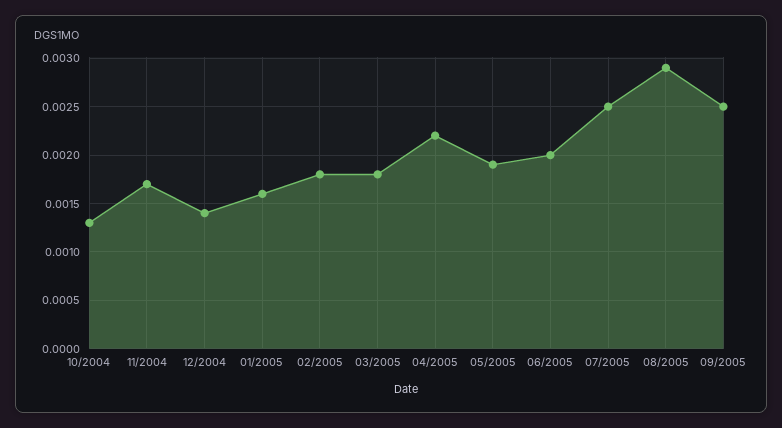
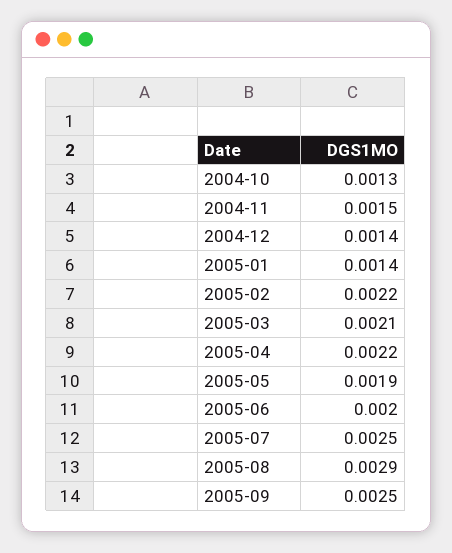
  {
    "10/2004": 0.0013,
-   "11/2004": 0.0017,
+   "11/2004": 0.0015,
    "12/2004": 0.0014,
-   "01/2005": 0.0016,
+   "01/2005": 0.0014,
-   "02/2005": 0.0018,
+   "02/2005": 0.0022,
-   "03/2005": 0.0018,
+   "03/2005": 0.0021,
    "04/2005": 0.0022,
    "05/2005": 0.0019,
    "06/2005": 0.002,
    "07/2005": 0.0025,
    "08/2005": 0.0029,
    "09/2005": 0.0025
  }

